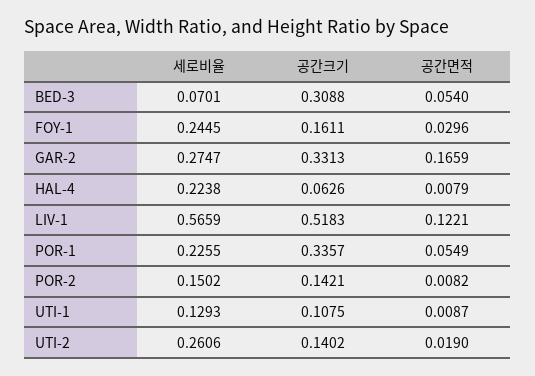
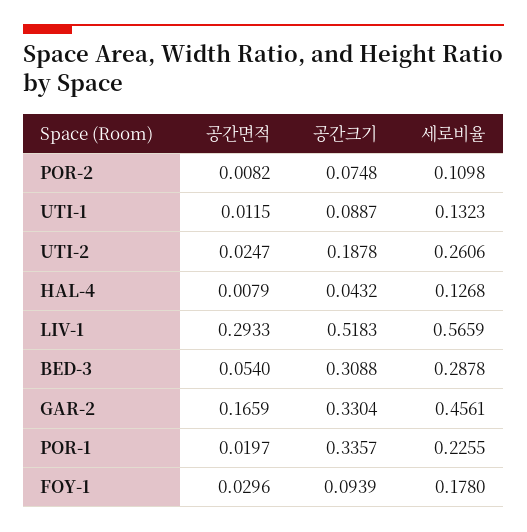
  {
    "세로비율": {
-     "BED-3": 0.0701,
+     "BED-3": 0.2878,
-     "FOY-1": 0.2445,
+     "FOY-1": 0.178,
-     "GAR-2": 0.2747,
+     "GAR-2": 0.4561,
-     "HAL-4": 0.2238,
+     "HAL-4": 0.1268,
      "LIV-1": 0.5659,
      "POR-1": 0.2255,
-     "POR-2": 0.1502,
+     "POR-2": 0.1098,
-     "UTI-1": 0.1293,
+     "UTI-1": 0.1323,
      "UTI-2": 0.2606
    },
    "공간크기": {
      "BED-3": 0.3088,
-     "FOY-1": 0.1611,
+     "FOY-1": 0.0939,
-     "GAR-2": 0.3313,
+     "GAR-2": 0.3304,
-     "HAL-4": 0.0626,
+     "HAL-4": 0.0432,
      "LIV-1": 0.5183,
      "POR-1": 0.3357,
-     "POR-2": 0.1421,
+     "POR-2": 0.0748,
-     "UTI-1": 0.1075,
+     "UTI-1": 0.0887,
-     "UTI-2": 0.1402
+     "UTI-2": 0.1878
    },
    "공간면적": {
      "BED-3": 0.054,
      "FOY-1": 0.0296,
      "GAR-2": 0.1659,
      "HAL-4": 0.0079,
-     "LIV-1": 0.1221,
+     "LIV-1": 0.2933,
-     "POR-1": 0.0549,
+     "POR-1": 0.0197,
      "POR-2": 0.0082,
-     "UTI-1": 0.0087,
+     "UTI-1": 0.0115,
-     "UTI-2": 0.019
+     "UTI-2": 0.0247
    }
  }

